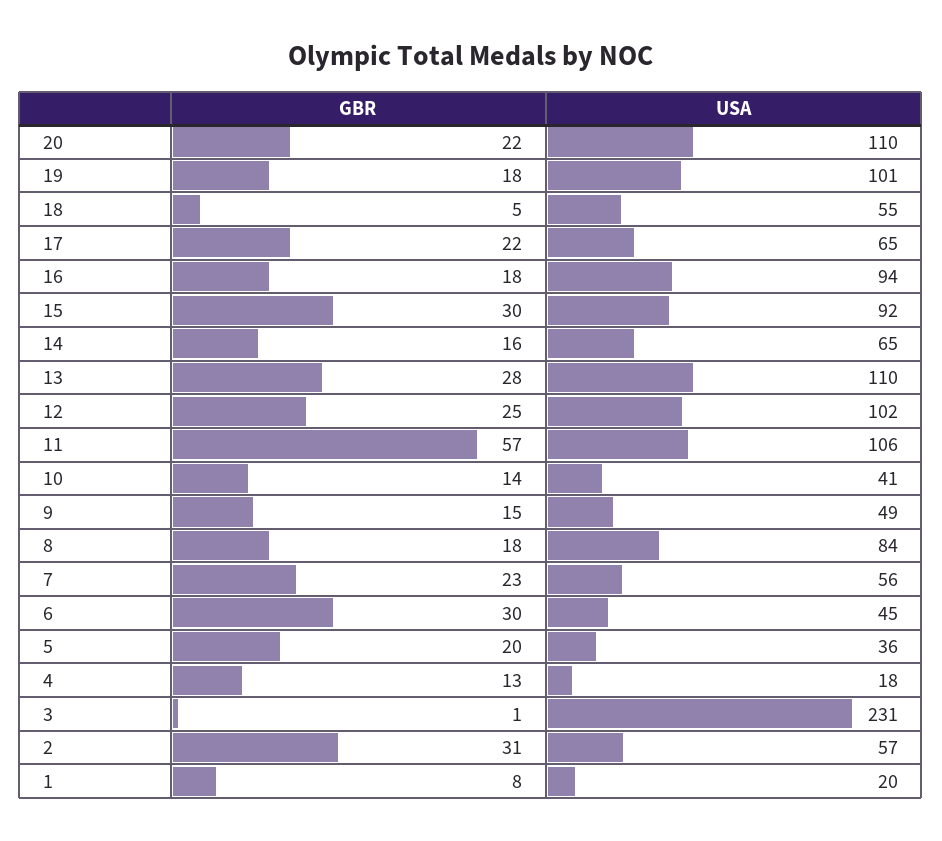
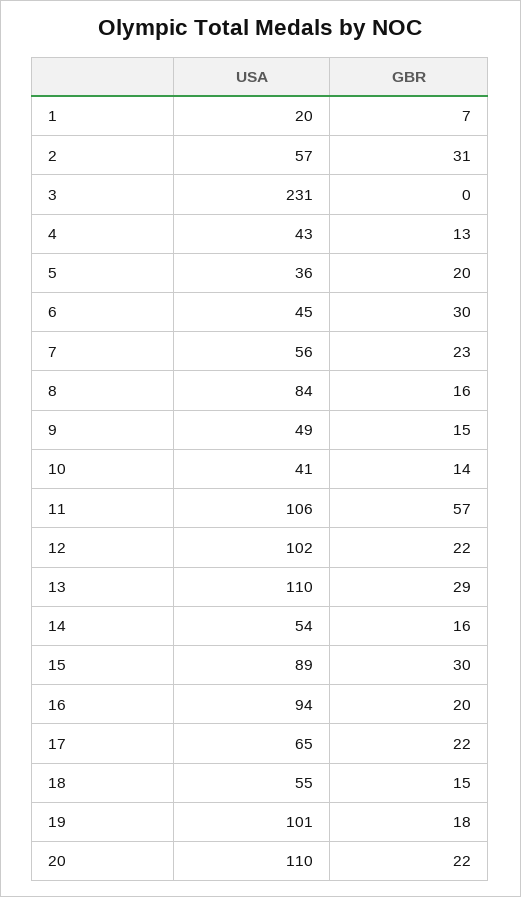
  {
    "GBR": {
      "20": 22,
      "19": 18,
-     "18": 5,
+     "18": 15,
      "17": 22,
-     "16": 18,
+     "16": 20,
      "15": 30,
      "14": 16,
-     "13": 28,
+     "13": 29,
-     "12": 25,
+     "12": 22,
      "11": 57,
      "10": 14,
      "9": 15,
-     "8": 18,
+     "8": 16,
      "7": 23,
      "6": 30,
      "5": 20,
      "4": 13,
-     "3": 1,
+     "3": 0,
      "2": 31,
-     "1": 8
+     "1": 7
    },
    "USA": {
      "20": 110,
      "19": 101,
      "18": 55,
      "17": 65,
      "16": 94,
-     "15": 92,
+     "15": 89,
-     "14": 65,
+     "14": 54,
      "13": 110,
      "12": 102,
      "11": 106,
      "10": 41,
      "9": 49,
      "8": 84,
      "7": 56,
      "6": 45,
      "5": 36,
-     "4": 18,
+     "4": 43,
      "3": 231,
      "2": 57,
      "1": 20
    }
  }

